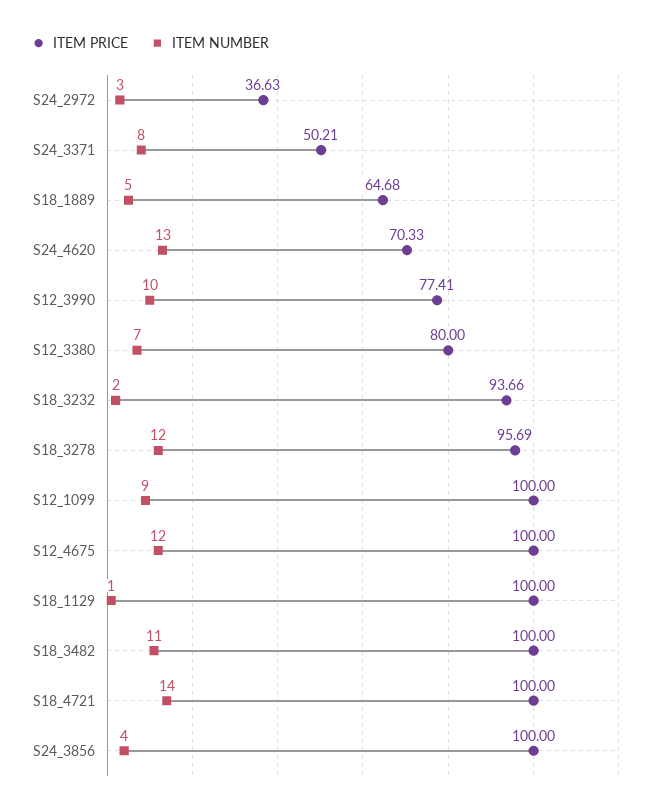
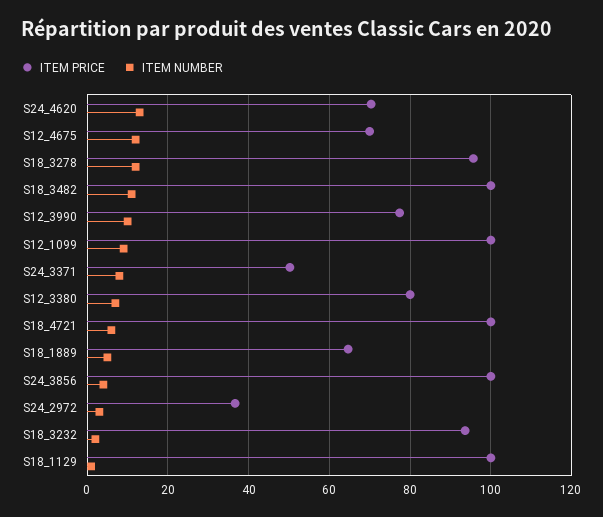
  {
    "ITEM PRICE": {
      "S24_2972": 36.63,
      "S24_3371": 50.21,
      "S18_1889": 64.68,
      "S24_4620": 70.33,
      "S12_3990": 77.41,
      "S12_3380": 80,
      "S18_3232": 93.66,
      "S18_3278": 95.69,
      "S12_1099": 100,
-     "S12_4675": 100,
+     "S12_4675": 70,
      "S18_1129": 100,
      "S18_3482": 100,
      "S18_4721": 100,
      "S24_3856": 100
    },
    "ITEM NUMBER": {
      "S24_2972": 3,
      "S24_3371": 8,
      "S18_1889": 5,
      "S24_4620": 13,
      "S12_3990": 10,
      "S12_3380": 7,
      "S18_3232": 2,
      "S18_3278": 12,
      "S12_1099": 9,
      "S12_4675": 12,
      "S18_1129": 1,
      "S18_3482": 11,
-     "S18_4721": 14,
+     "S18_4721": 6,
      "S24_3856": 4
    }
  }

